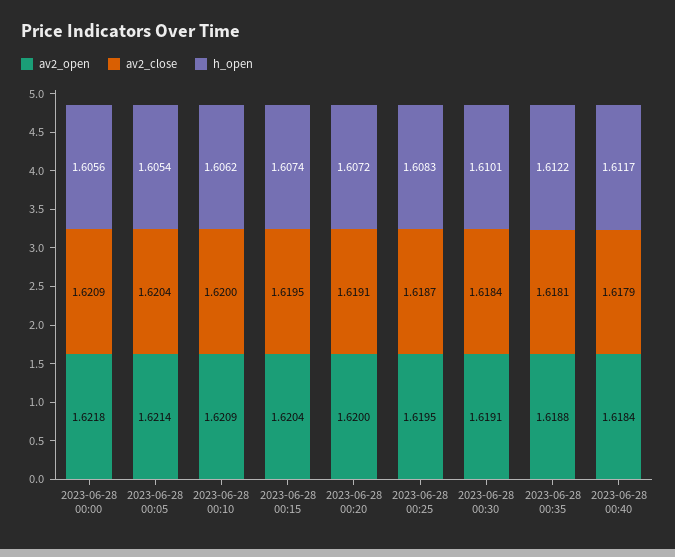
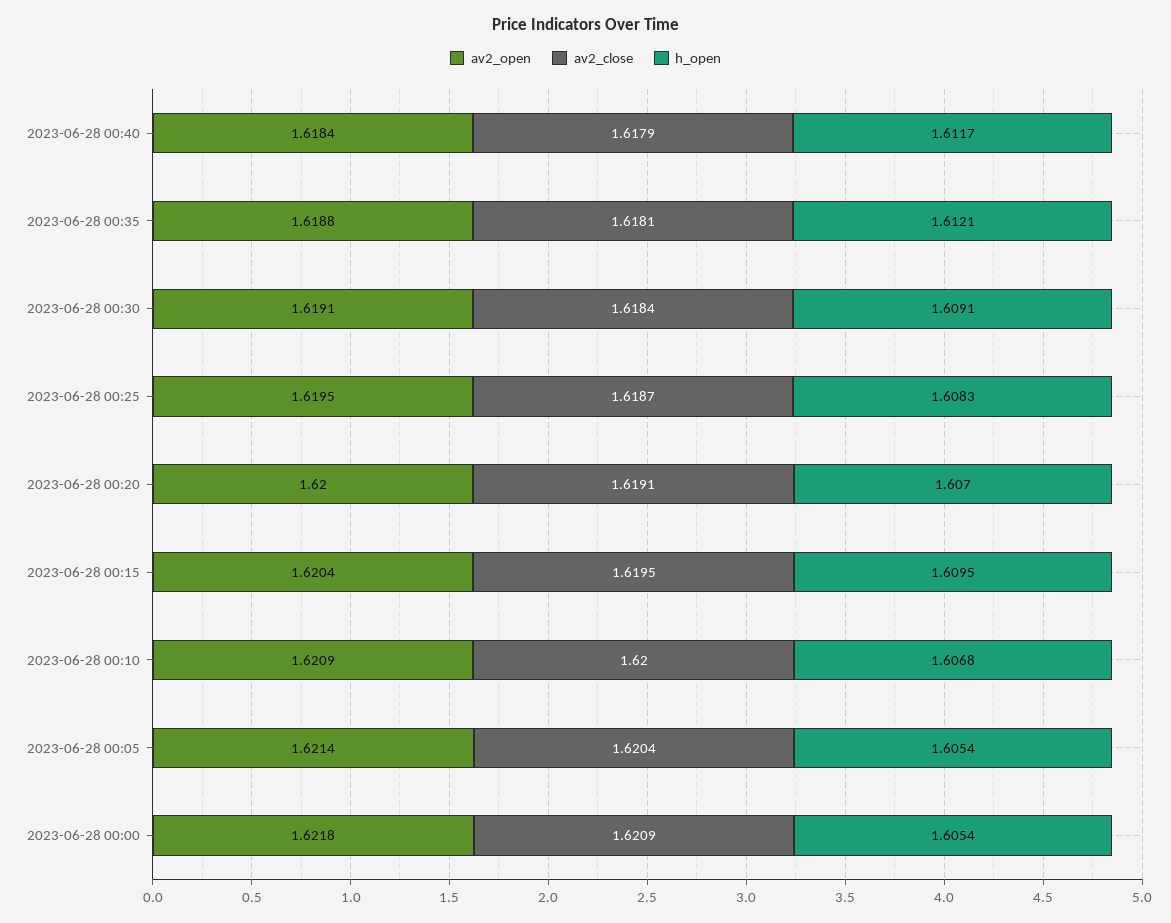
  {
    "av2_open": {
      "2023-06-28 00:00": 1.6218,
      "2023-06-28 00:05": 1.6214,
      "2023-06-28 00:10": 1.6209,
      "2023-06-28 00:15": 1.6204,
      "2023-06-28 00:20": 1.62,
      "2023-06-28 00:25": 1.6195,
      "2023-06-28 00:30": 1.6191,
      "2023-06-28 00:35": 1.6188,
      "2023-06-28 00:40": 1.6184
    },
    "av2_close": {
      "2023-06-28 00:00": 1.6209,
      "2023-06-28 00:05": 1.6204,
      "2023-06-28 00:10": 1.62,
      "2023-06-28 00:15": 1.6195,
      "2023-06-28 00:20": 1.6191,
      "2023-06-28 00:25": 1.6187,
      "2023-06-28 00:30": 1.6184,
      "2023-06-28 00:35": 1.6181,
      "2023-06-28 00:40": 1.6179
    },
    "h_open": {
-     "2023-06-28 00:00": 1.6056,
+     "2023-06-28 00:00": 1.6054,
      "2023-06-28 00:05": 1.6054,
-     "2023-06-28 00:10": 1.6062,
+     "2023-06-28 00:10": 1.6068,
-     "2023-06-28 00:15": 1.6074,
+     "2023-06-28 00:15": 1.6095,
-     "2023-06-28 00:20": 1.6072,
+     "2023-06-28 00:20": 1.607,
      "2023-06-28 00:25": 1.6083,
-     "2023-06-28 00:30": 1.6101,
+     "2023-06-28 00:30": 1.6091,
-     "2023-06-28 00:35": 1.6122,
+     "2023-06-28 00:35": 1.6121,
      "2023-06-28 00:40": 1.6117
    }
  }

